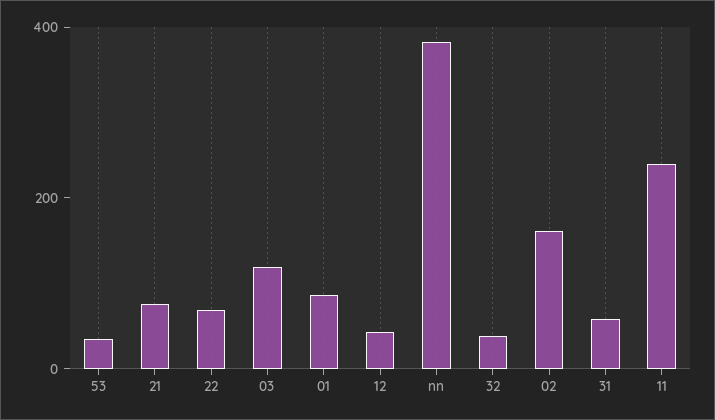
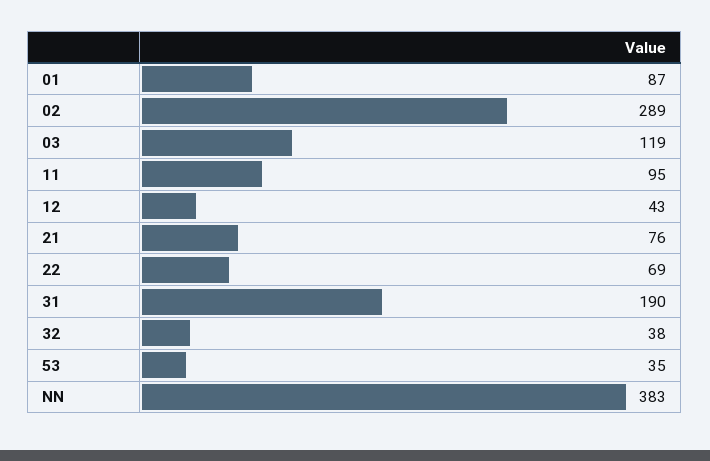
  {
    "53": 35,
    "21": 76,
    "22": 69,
    "03": 119,
    "01": 87,
    "12": 43,
    "nn": 383,
    "32": 38,
-   "02": 150,
+   "02": 289,
-   "31": 50,
+   "31": 190,
-   "11": 250
+   "11": 95
  }

